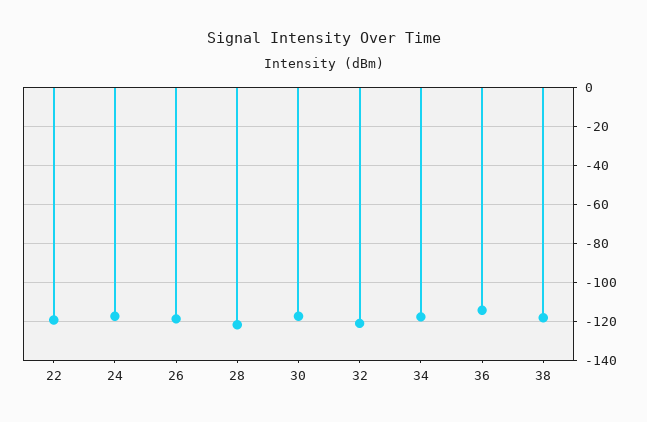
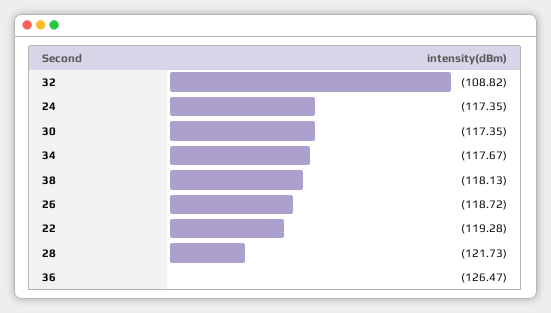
  {
    "22": -119.28,
    "24": -117.35,
    "26": -118.72,
    "28": -121.73,
    "30": -117.35,
-   "32": -120,
+   "32": -108.82,
    "34": -117.67,
-   "36": -115,
+   "36": -126.47,
    "38": -118.13
  }

